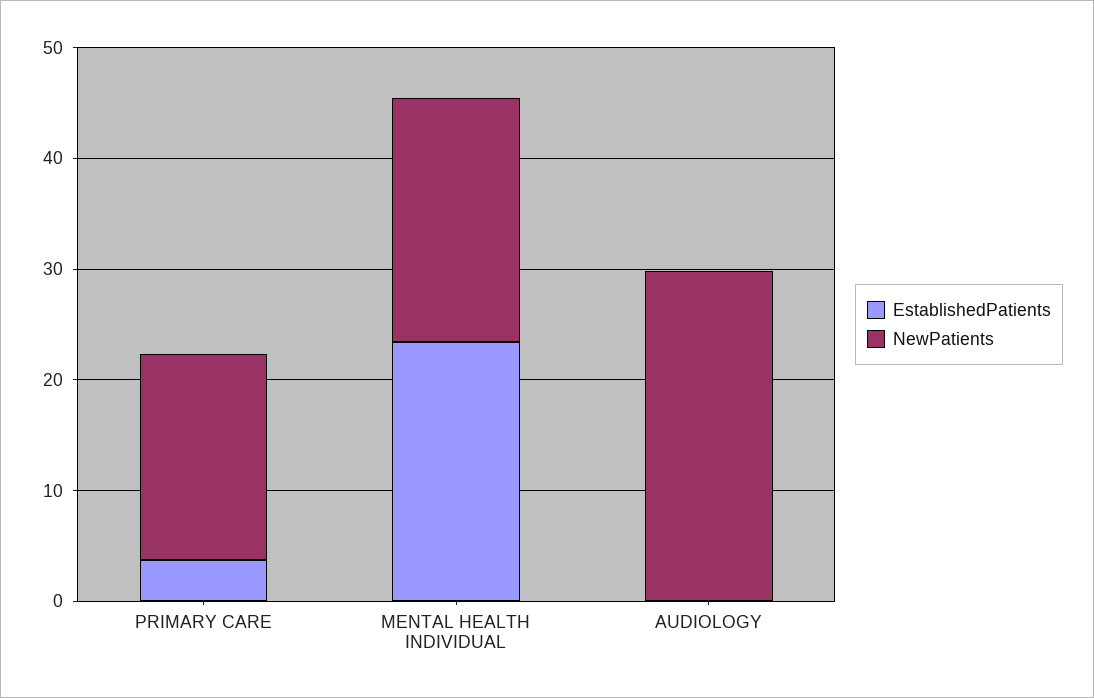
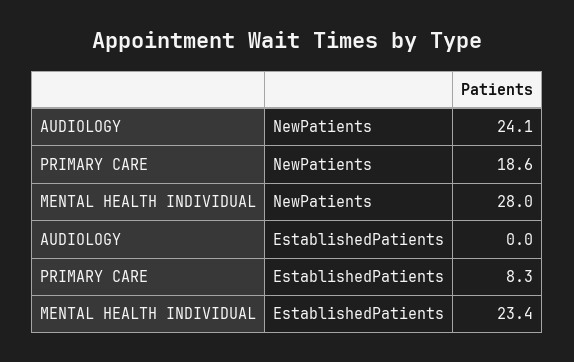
  {
    "EstablishedPatients": {
-     "PRIMARY CARE": 4,
+     "PRIMARY CARE": 8.3,
      "MENTAL HEALTH INDIVIDUAL": 23.4,
      "AUDIOLOGY": 0
    },
    "NewPatients": {
      "PRIMARY CARE": 18.6,
-     "MENTAL HEALTH INDIVIDUAL": 22,
+     "MENTAL HEALTH INDIVIDUAL": 28,
-     "AUDIOLOGY": 30
+     "AUDIOLOGY": 24.1
    }
  }

